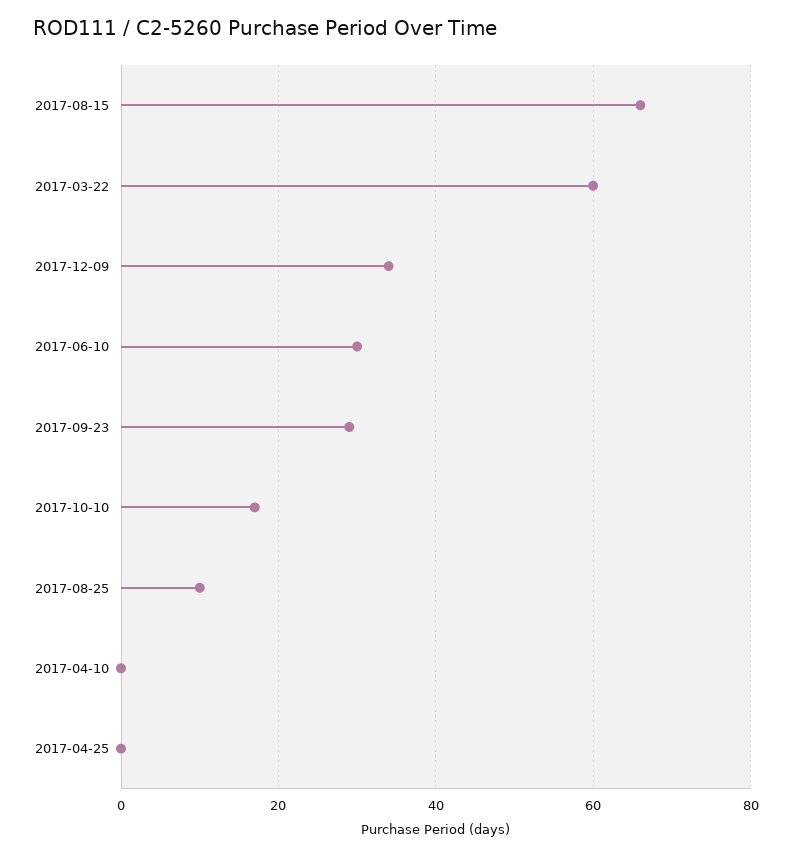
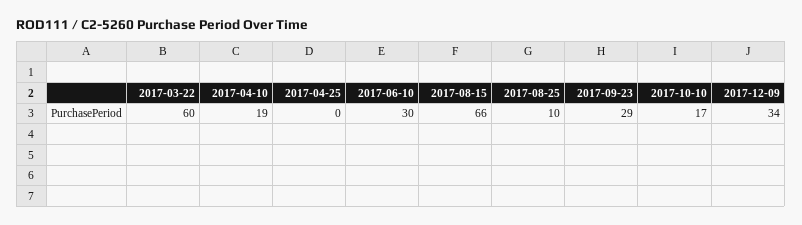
  {
    "2017-08-15": 66,
    "2017-03-22": 60,
    "2017-12-09": 34,
    "2017-06-10": 30,
    "2017-09-23": 29,
    "2017-10-10": 17,
    "2017-08-25": 10,
-   "2017-04-10": 0,
+   "2017-04-10": 19,
    "2017-04-25": 0
  }

